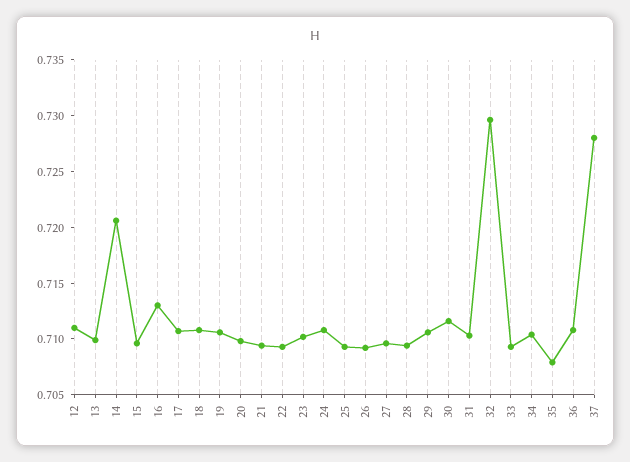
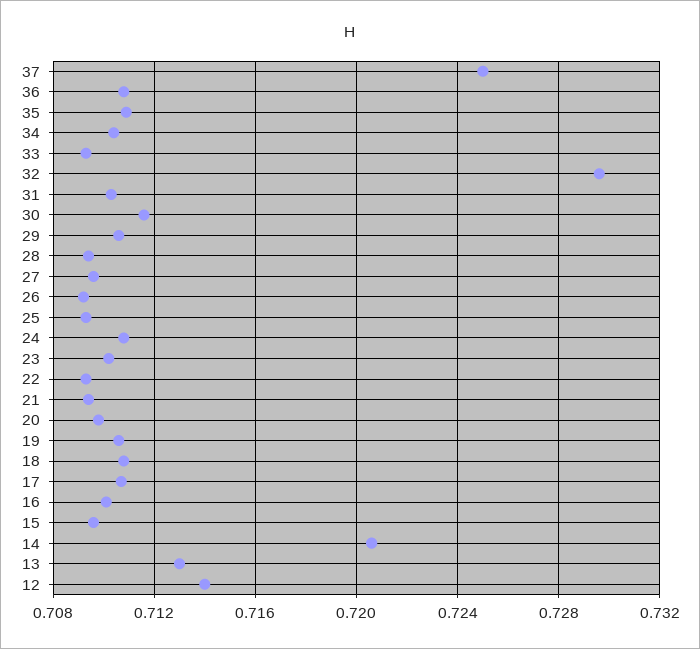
  {
-   "12": 0.711,
+   "12": 0.714,
-   "13": 0.71,
+   "13": 0.713,
    "14": 0.7205,
    "15": 0.7095,
-   "16": 0.713,
+   "16": 0.71,
    "17": 0.7105,
    "18": 0.711,
    "19": 0.7105,
    "20": 0.71,
    "21": 0.7095,
    "22": 0.7095,
    "23": 0.71,
    "24": 0.711,
    "25": 0.7095,
    "26": 0.709,
    "27": 0.7095,
    "28": 0.7095,
    "29": 0.7105,
    "30": 0.7115,
    "31": 0.7105,
    "32": 0.7295,
    "33": 0.7095,
    "34": 0.7105,
-   "35": 0.708,
+   "35": 0.711,
    "36": 0.711,
-   "37": 0.728
+   "37": 0.725
  }

